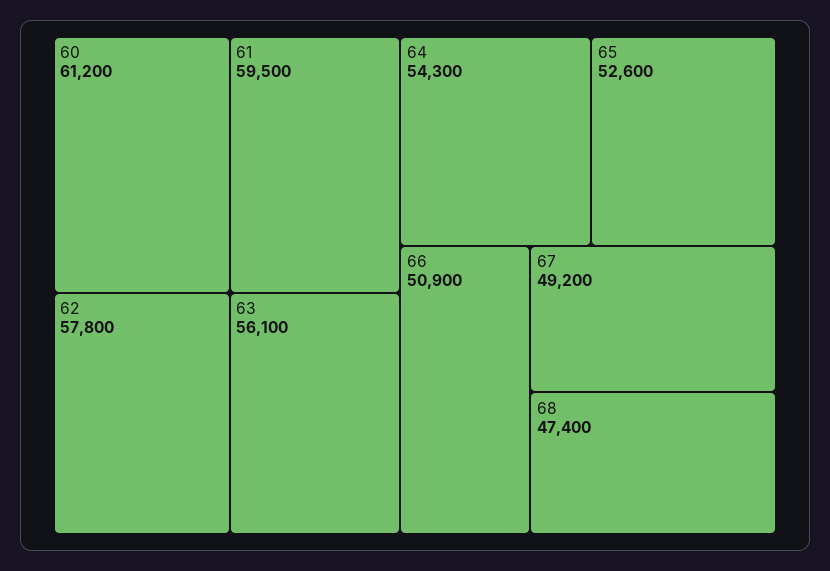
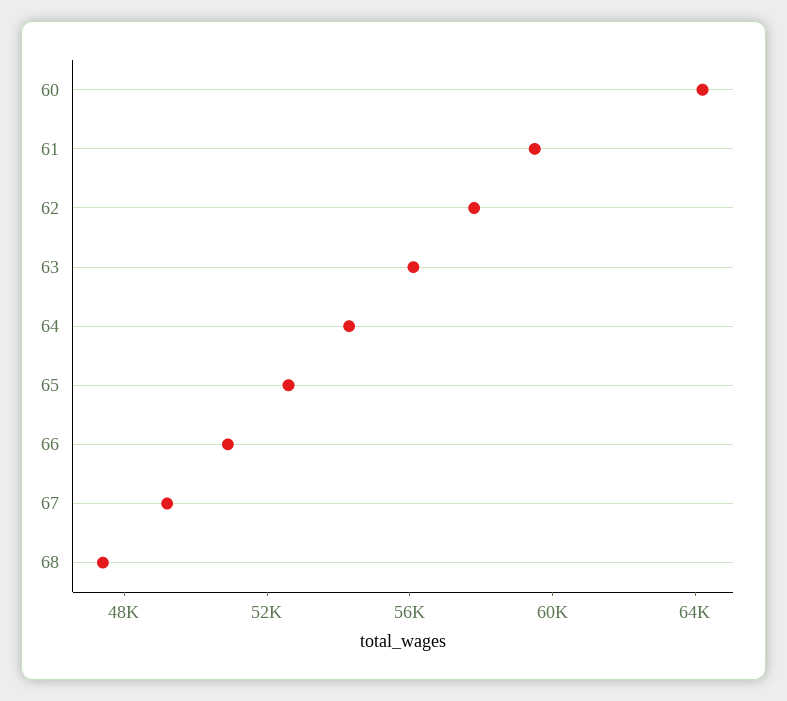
  {
-   "60": 61200,
+   "60": 64000,
    "61": 59500,
    "62": 57800,
    "63": 56100,
    "64": 54300,
    "65": 52600,
    "66": 50900,
    "67": 49200,
    "68": 47400
  }

